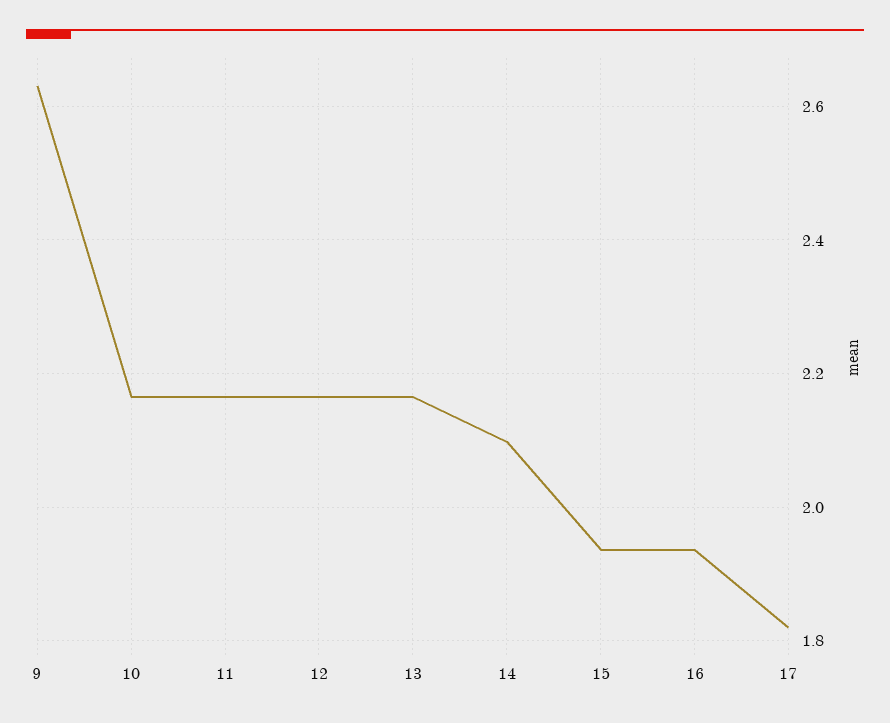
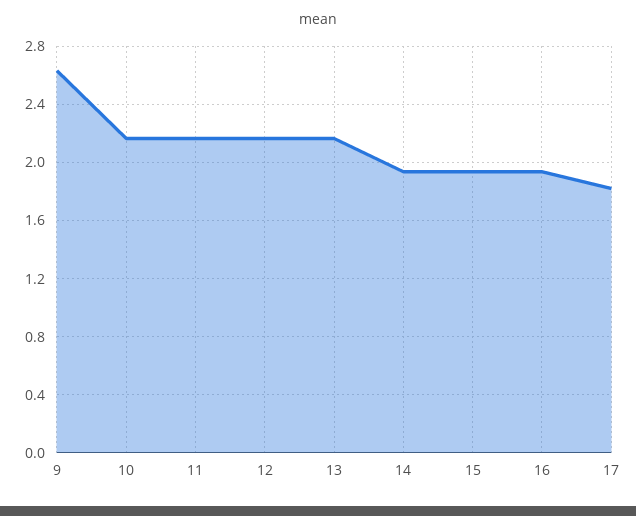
  {
    "9": 2.64,
    "10": 2.16,
    "11": 2.16,
    "12": 2.16,
    "13": 2.16,
-   "14": 2.1,
+   "14": 1.95,
    "15": 1.94,
    "16": 1.94,
    "17": 1.82
  }

